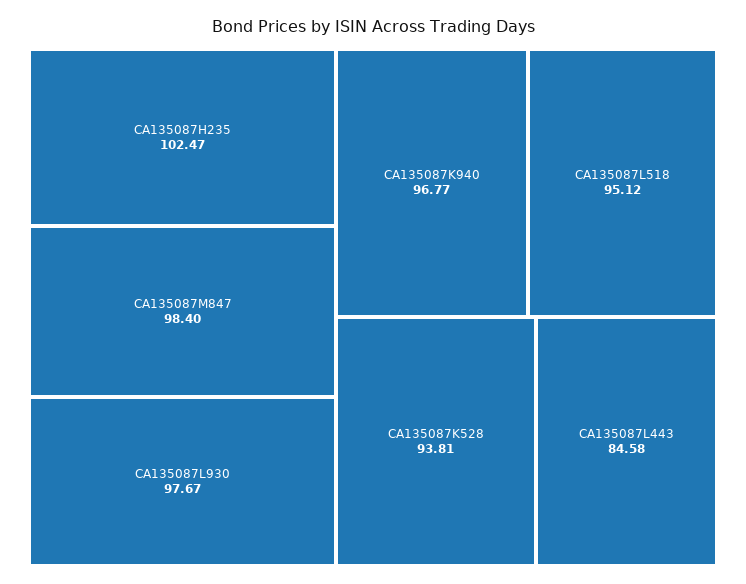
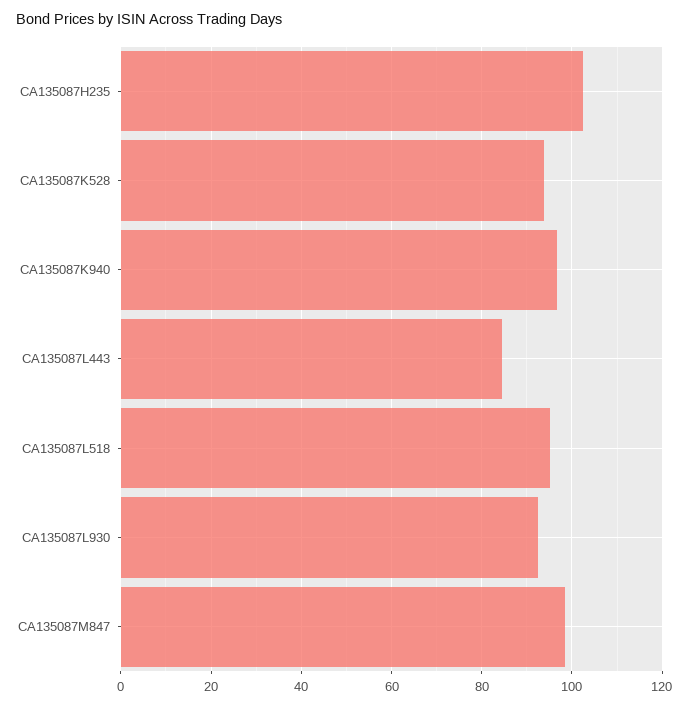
  {
    "CA135087H235": 102.47,
    "CA135087M847": 98.4,
-   "CA135087L930": 97.67,
+   "CA135087L930": 92,
    "CA135087K940": 96.77,
    "CA135087L518": 95.12,
    "CA135087K528": 93.81,
    "CA135087L443": 84.58
  }

